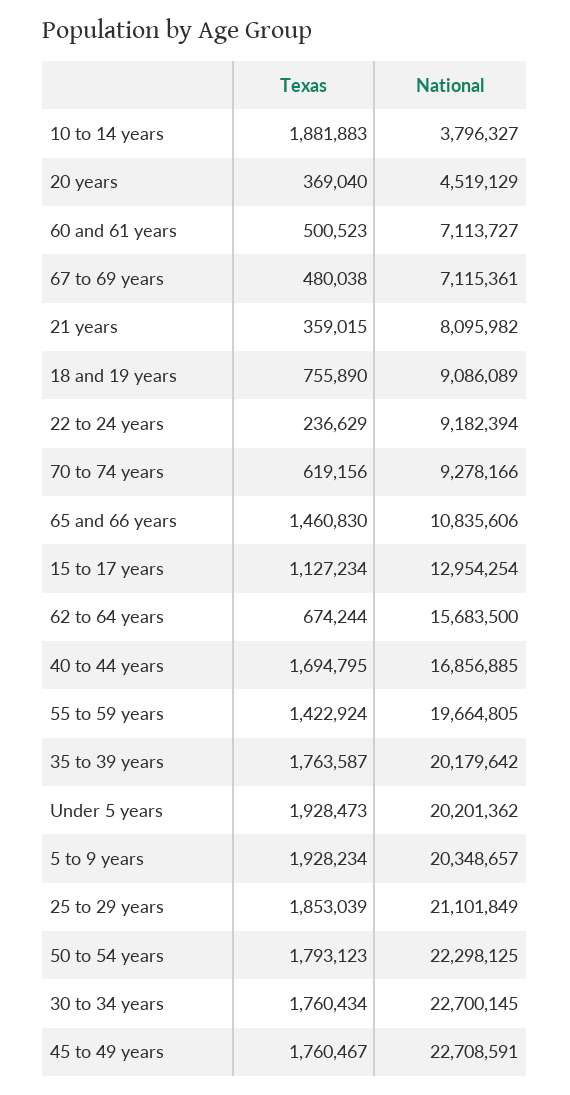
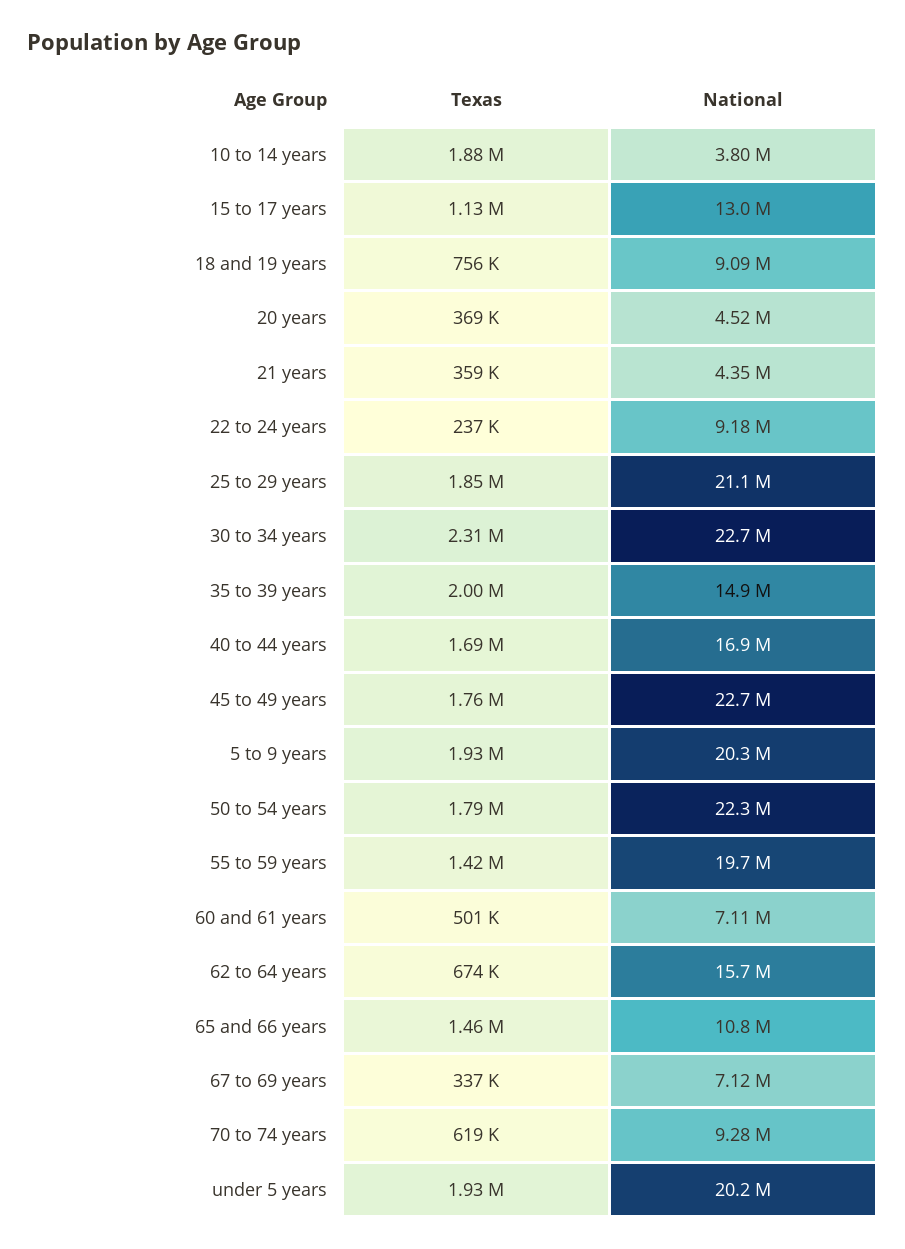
  {
    "Texas": {
      "10 to 14 years": 1881883,
      "20 years": 369040,
      "60 and 61 years": 500523,
-     "67 to 69 years": 480038,
+     "67 to 69 years": 337000,
      "21 years": 359015,
      "18 and 19 years": 755890,
      "22 to 24 years": 236629,
      "70 to 74 years": 619156,
      "65 and 66 years": 1460830,
      "15 to 17 years": 1127234,
      "62 to 64 years": 674244,
      "40 to 44 years": 1694795,
      "55 to 59 years": 1422924,
-     "35 to 39 years": 1763587,
+     "35 to 39 years": 2000000,
      "Under 5 years": 1928473,
      "5 to 9 years": 1928234,
      "25 to 29 years": 1853039,
      "50 to 54 years": 1793123,
-     "30 to 34 years": 1760434,
+     "30 to 34 years": 2310000,
      "45 to 49 years": 1760467
    },
    "National": {
      "10 to 14 years": 3796327,
      "20 years": 4519129,
      "60 and 61 years": 7113727,
      "67 to 69 years": 7115361,
-     "21 years": 8095982,
+     "21 years": 4350000,
      "18 and 19 years": 9086089,
      "22 to 24 years": 9182394,
      "70 to 74 years": 9278166,
      "65 and 66 years": 10835606,
      "15 to 17 years": 12954254,
      "62 to 64 years": 15683500,
      "40 to 44 years": 16856885,
      "55 to 59 years": 19664805,
-     "35 to 39 years": 20179642,
+     "35 to 39 years": 14900000,
      "Under 5 years": 20201362,
      "5 to 9 years": 20348657,
      "25 to 29 years": 21101849,
      "50 to 54 years": 22298125,
      "30 to 34 years": 22700145,
      "45 to 49 years": 22708591
    }
  }

